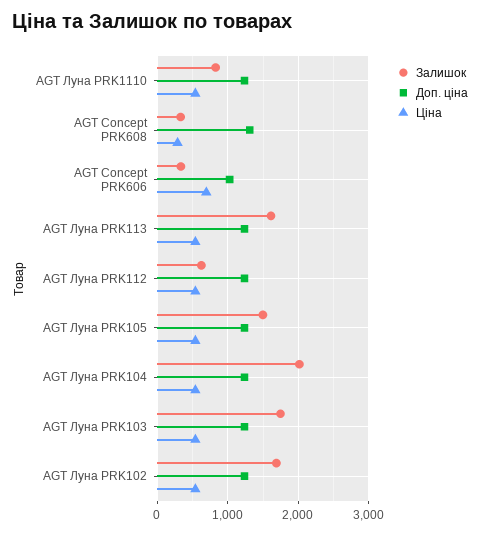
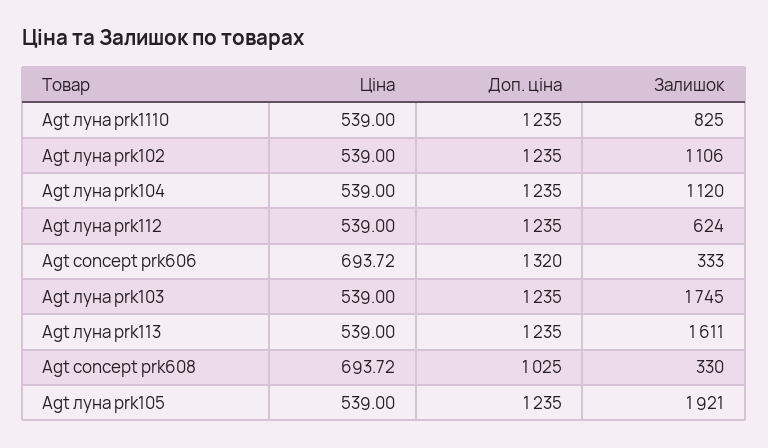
  {
    "Залишок": {
      "AGT Луна PRK1110": 825,
      "AGT Concept PRK608": 330,
      "AGT Concept PRK606": 333,
      "AGT Луна PRK113": 1611,
      "AGT Луна PRK112": 624,
-     "AGT Луна PRK105": 1500,
+     "AGT Луна PRK105": 1921,
-     "AGT Луна PRK104": 2000,
+     "AGT Луна PRK104": 1120,
      "AGT Луна PRK103": 1745,
-     "AGT Луна PRK102": 1700
+     "AGT Луна PRK102": 1106
    },
    "Доп. ціна": {
      "AGT Луна PRK1110": 1235,
-     "AGT Concept PRK608": 1300,
+     "AGT Concept PRK608": 1025,
-     "AGT Concept PRK606": 1000,
+     "AGT Concept PRK606": 1320,
      "AGT Луна PRK113": 1235,
      "AGT Луна PRK112": 1235,
      "AGT Луна PRK105": 1235,
      "AGT Луна PRK104": 1235,
      "AGT Луна PRK103": 1235,
      "AGT Луна PRK102": 1235
    },
    "Ціна": {
      "AGT Луна PRK1110": 539,
-     "AGT Concept PRK608": 300,
+     "AGT Concept PRK608": 693.72,
      "AGT Concept PRK606": 693.72,
      "AGT Луна PRK113": 539,
      "AGT Луна PRK112": 539,
      "AGT Луна PRK105": 539,
      "AGT Луна PRK104": 539,
      "AGT Луна PRK103": 539,
      "AGT Луна PRK102": 539
    }
  }

